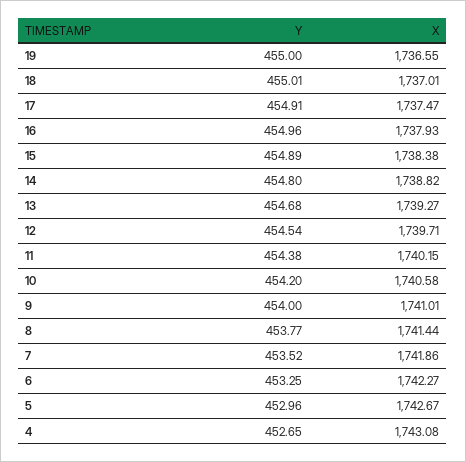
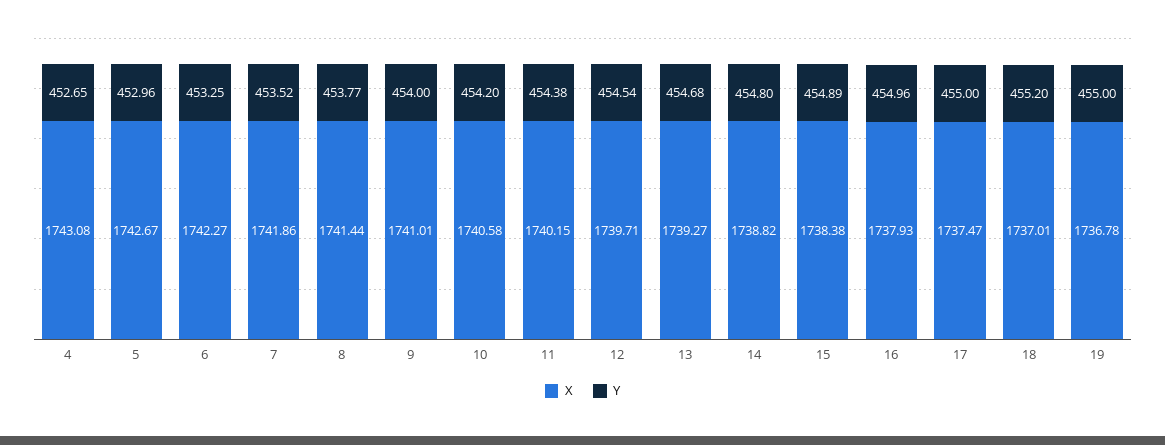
  {
    "Y": {
      "19": 455,
-     "18": 455.01,
+     "18": 455.2,
-     "17": 454.91,
+     "17": 455,
      "16": 454.96,
      "15": 454.89,
      "14": 454.8,
      "13": 454.68,
      "12": 454.54,
      "11": 454.38,
      "10": 454.2,
      "9": 454,
      "8": 453.77,
      "7": 453.52,
      "6": 453.25,
      "5": 452.96,
      "4": 452.65
    },
    "X": {
-     "19": 1736.55,
+     "19": 1736.78,
      "18": 1737.01,
      "17": 1737.47,
      "16": 1737.93,
      "15": 1738.38,
      "14": 1738.82,
      "13": 1739.27,
      "12": 1739.71,
      "11": 1740.15,
      "10": 1740.58,
      "9": 1741.01,
      "8": 1741.44,
      "7": 1741.86,
      "6": 1742.27,
      "5": 1742.67,
      "4": 1743.08
    }
  }

